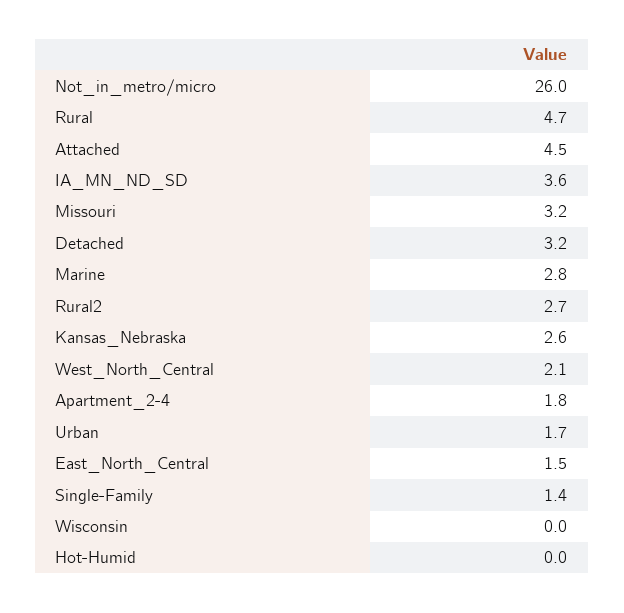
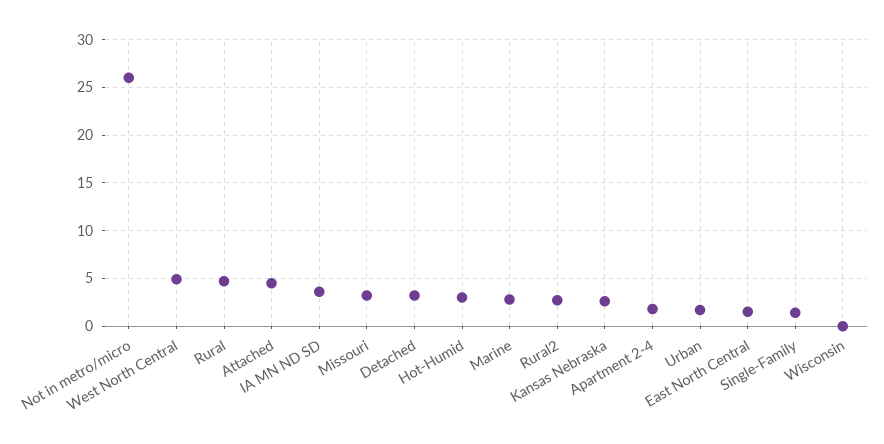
  {
    "Not_in_metro/micro": 26,
    "Rural": 4.7,
    "Attached": 4.5,
    "IA_MN_ND_SD": 3.6,
    "Missouri": 3.2,
    "Detached": 3.2,
    "Marine": 2.8,
    "Rural2": 2.7,
    "Kansas_Nebraska": 2.6,
-   "West_North_Central": 2.1,
+   "West_North_Central": 5,
    "Apartment_2-4": 1.8,
    "Urban": 1.7,
    "East_North_Central": 1.5,
    "Single-Family": 1.4,
    "Wisconsin": 0,
-   "Hot-Humid": 0
+   "Hot-Humid": 3
  }

